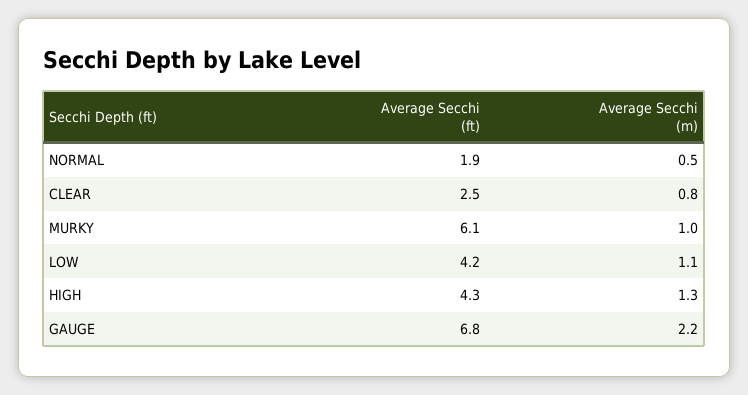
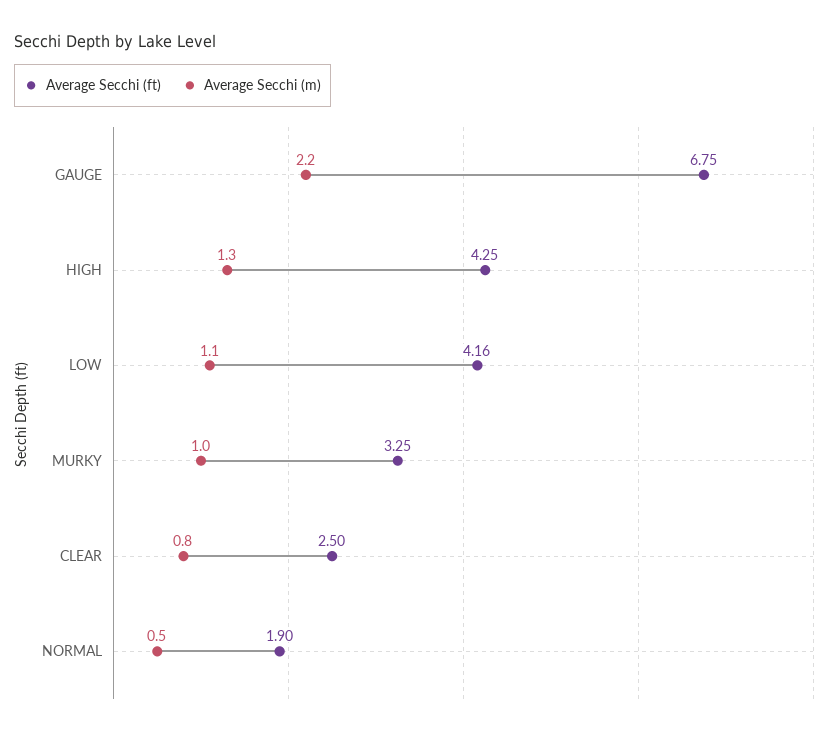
  {
    "Average Secchi (ft)": {
      "NORMAL": 1.9,
      "CLEAR": 2.5,
-     "MURKY": 6.1,
+     "MURKY": 3.25,
      "LOW": 4.16,
      "HIGH": 4.25,
      "GAUGE": 6.75
    },
    "Average Secchi (m)": {
      "NORMAL": 0.5,
      "CLEAR": 0.8,
      "MURKY": 1,
      "LOW": 1.1,
      "HIGH": 1.3,
      "GAUGE": 2.2
    }
  }

